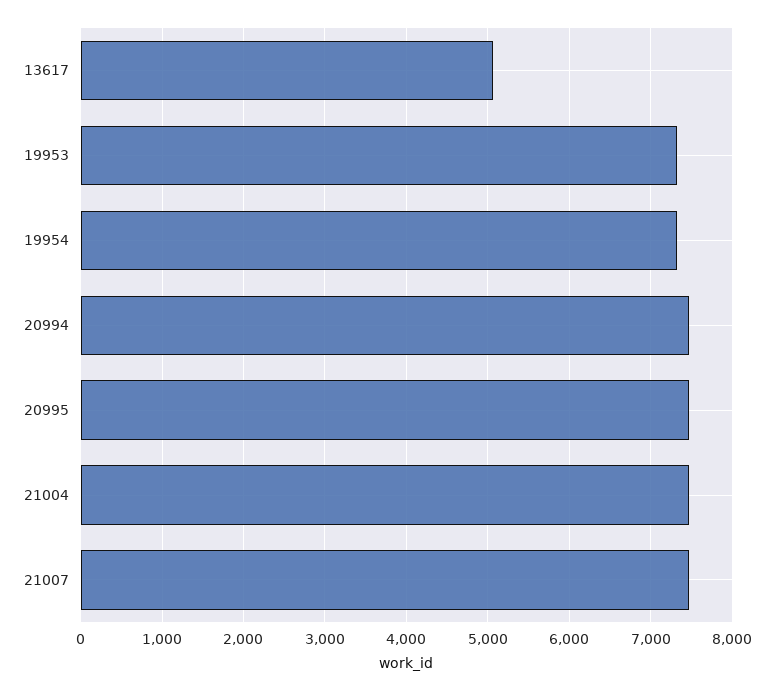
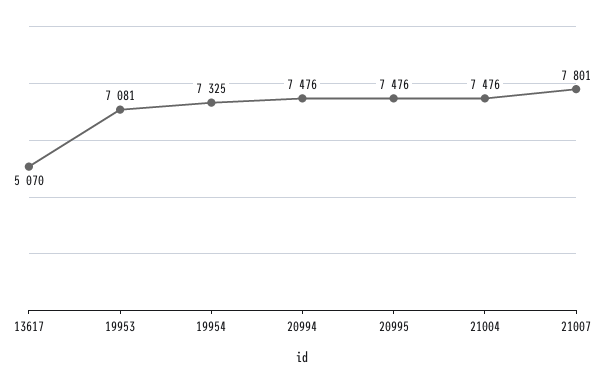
  {
    "13617": 5070,
-   "19953": 7300,
+   "19953": 7081,
    "19954": 7325,
    "20994": 7476,
    "20995": 7476,
    "21004": 7476,
-   "21007": 7500
+   "21007": 7801
  }

